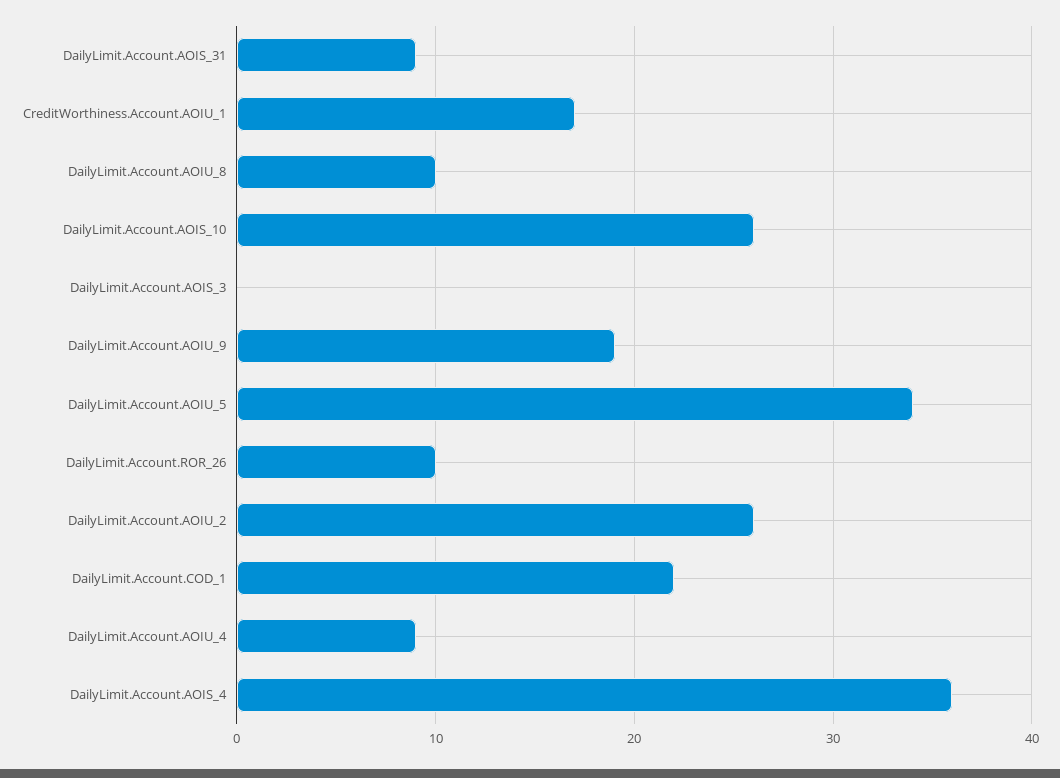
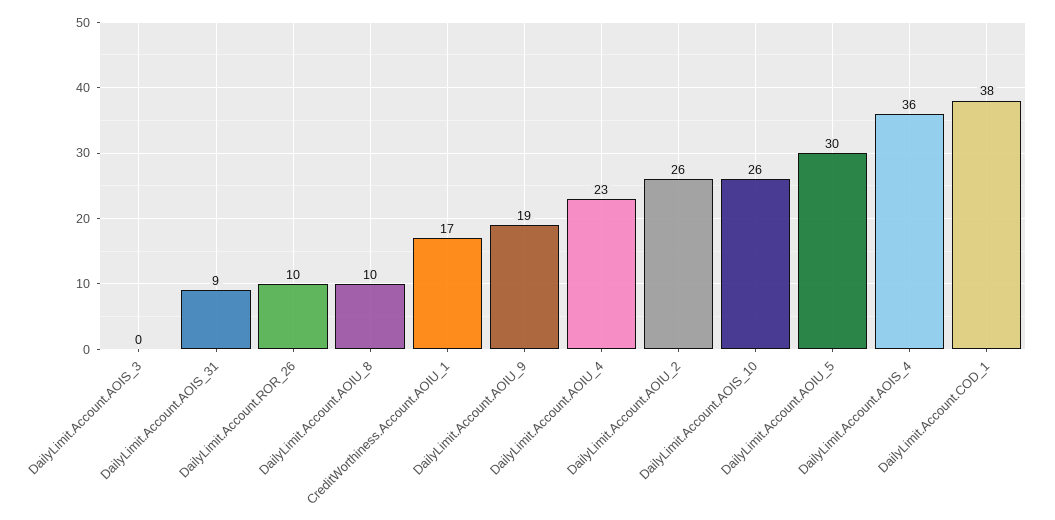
  {
    "DailyLimit.Account.AOIS_31": 9,
    "CreditWorthiness.Account.AOIU_1": 17,
    "DailyLimit.Account.AOIU_8": 10,
    "DailyLimit.Account.AOIS_10": 26,
    "DailyLimit.Account.AOIS_3": 0,
    "DailyLimit.Account.AOIU_9": 19,
-   "DailyLimit.Account.AOIU_5": 34,
+   "DailyLimit.Account.AOIU_5": 30,
    "DailyLimit.Account.ROR_26": 10,
    "DailyLimit.Account.AOIU_2": 26,
-   "DailyLimit.Account.COD_1": 22,
+   "DailyLimit.Account.COD_1": 38,
-   "DailyLimit.Account.AOIU_4": 9,
+   "DailyLimit.Account.AOIU_4": 23,
    "DailyLimit.Account.AOIS_4": 36
  }

